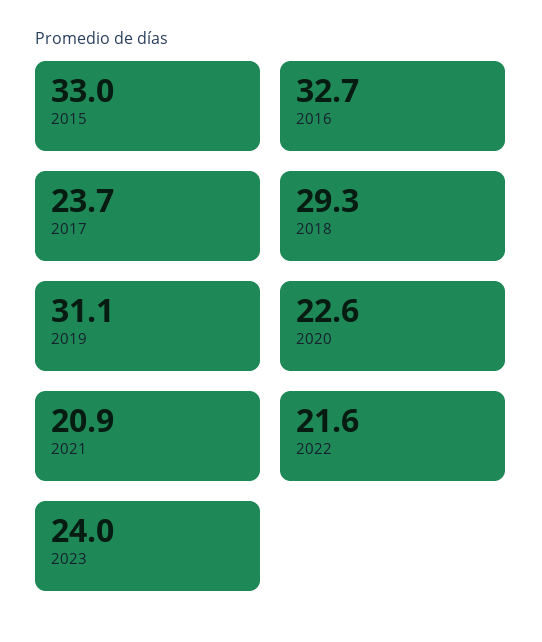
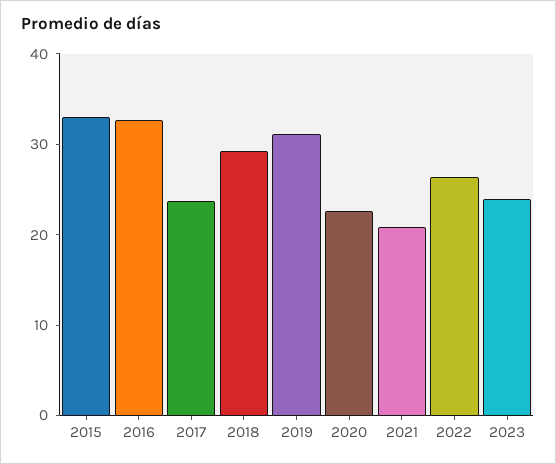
  {
    "2015": 33,
    "2016": 32.7,
    "2017": 23.7,
    "2018": 29.3,
    "2019": 31.1,
    "2020": 22.6,
    "2021": 20.9,
-   "2022": 21.6,
+   "2022": 26,
    "2023": 24
  }

